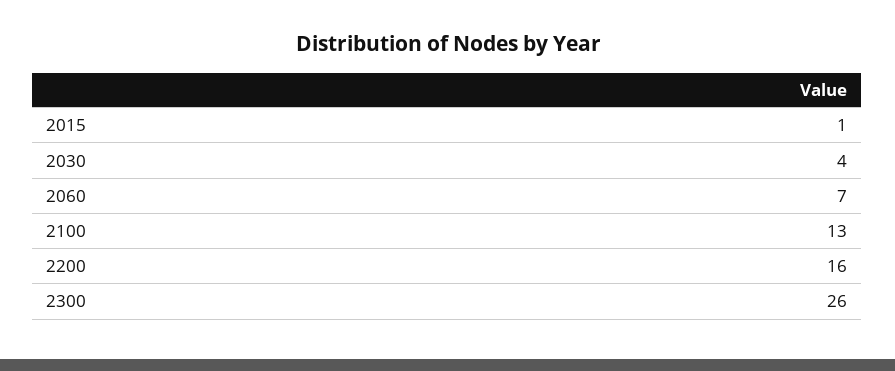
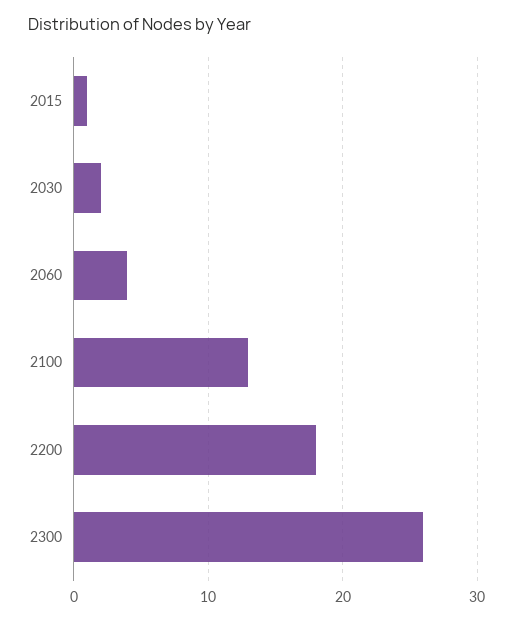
  {
    "2015": 1,
-   "2030": 4,
+   "2030": 2,
-   "2060": 7,
+   "2060": 4,
    "2100": 13,
-   "2200": 16,
+   "2200": 18,
    "2300": 26
  }

